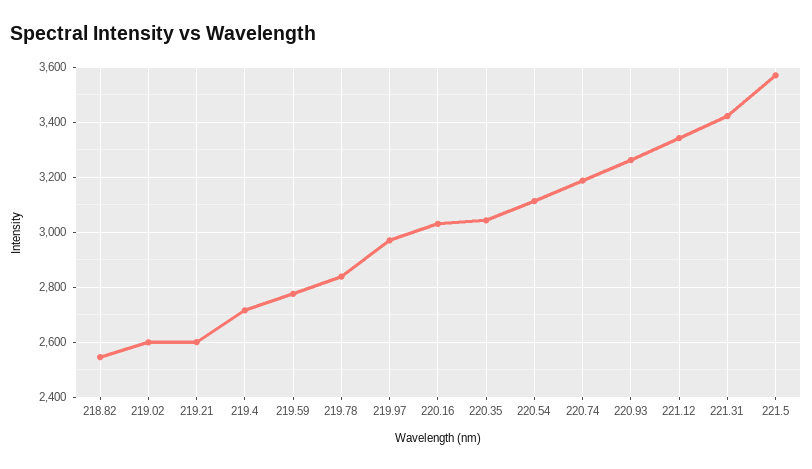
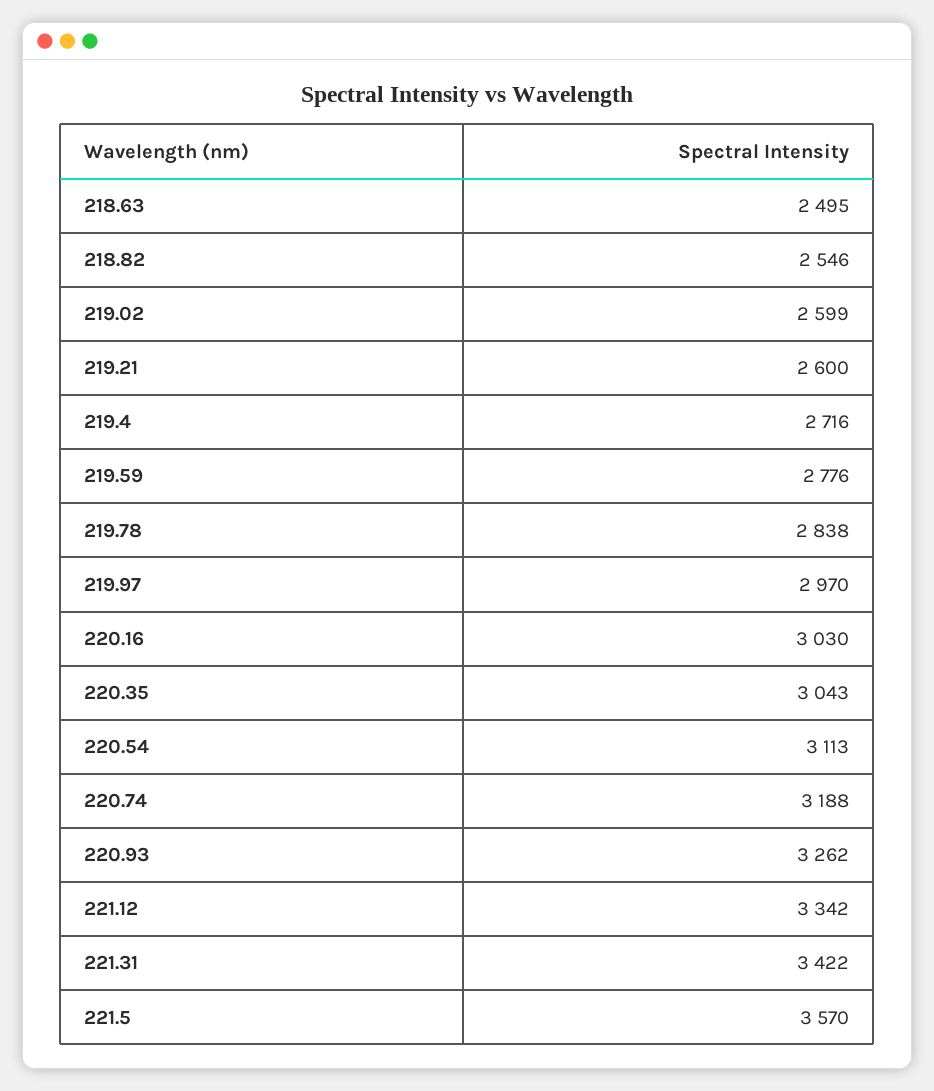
  {
    "218.82": 2546,
    "219.02": 2599,
    "219.21": 2600,
    "219.4": 2716,
    "219.59": 2776,
    "219.78": 2838,
    "219.97": 2970,
    "220.16": 3030,
    "220.35": 3043,
    "220.54": 3113,
    "220.74": 3188,
    "220.93": 3262,
    "221.12": 3342,
    "221.31": 3422,
-   "221.5": 3570
+   "221.5": 3570,
+   "218.63": 2495
  }

